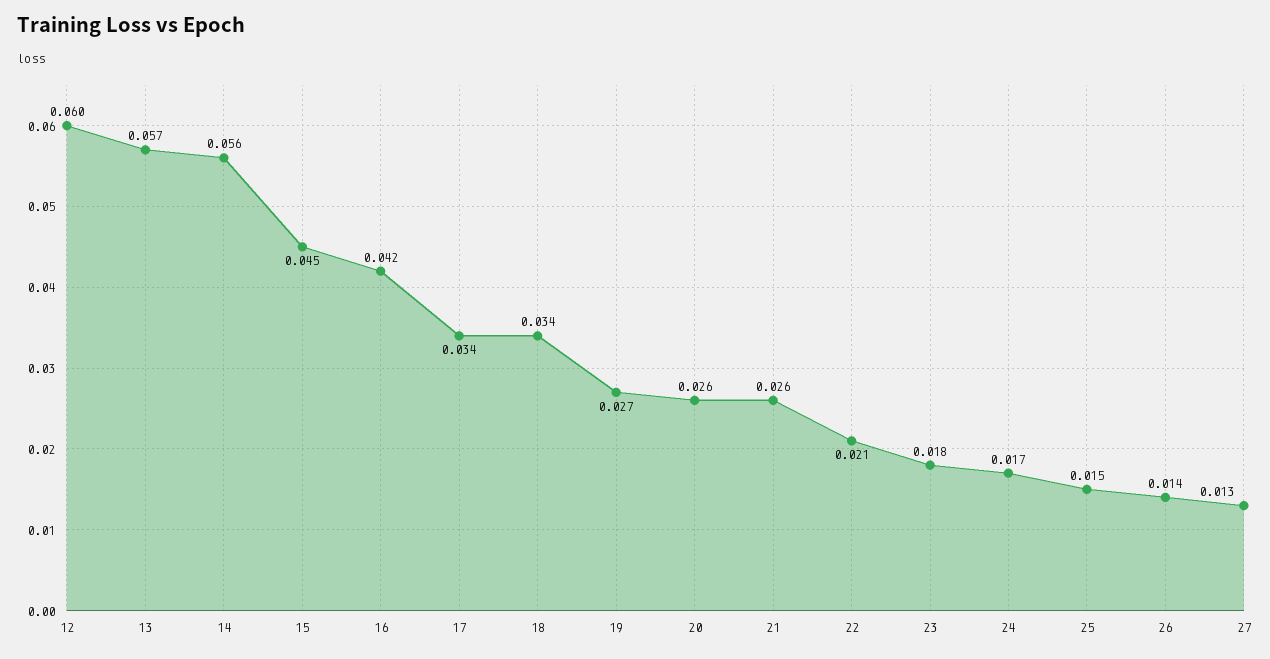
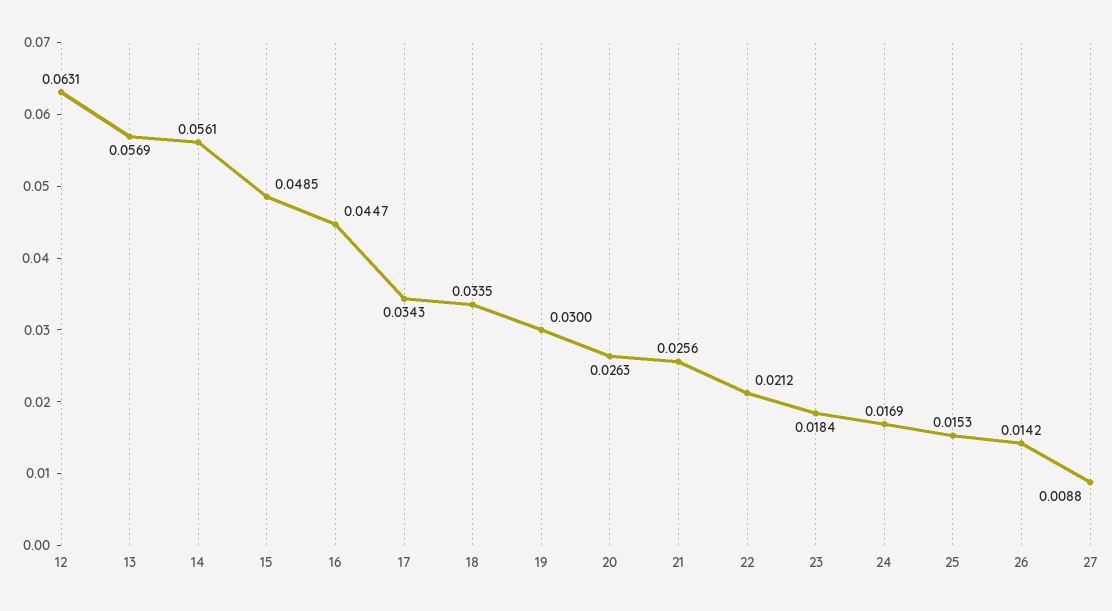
  {
-   "12": 0.06,
+   "12": 0.0631,
    "13": 0.0569,
    "14": 0.0561,
-   "15": 0.045,
+   "15": 0.0485,
-   "16": 0.042,
+   "16": 0.0447,
    "17": 0.0343,
    "18": 0.0335,
-   "19": 0.027,
+   "19": 0.03,
    "20": 0.0263,
    "21": 0.0256,
    "22": 0.0212,
    "23": 0.0184,
    "24": 0.0169,
    "25": 0.0153,
    "26": 0.0142,
-   "27": 0.013
+   "27": 0.0088
  }

